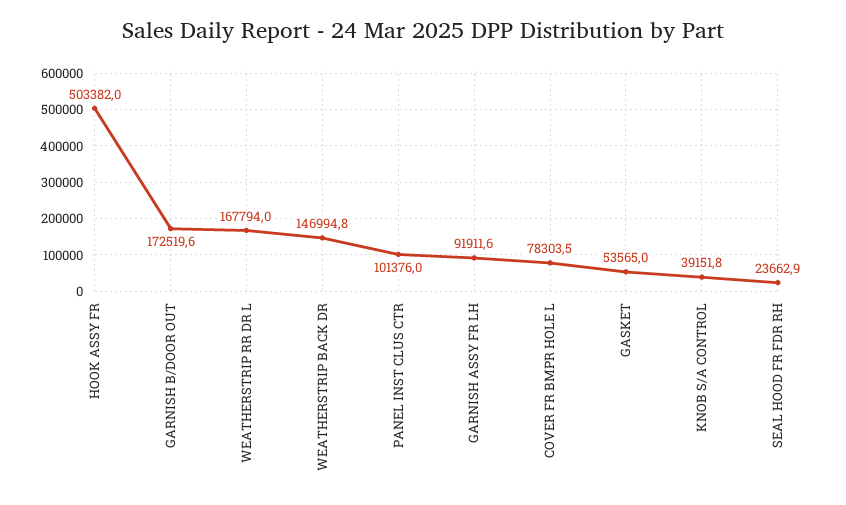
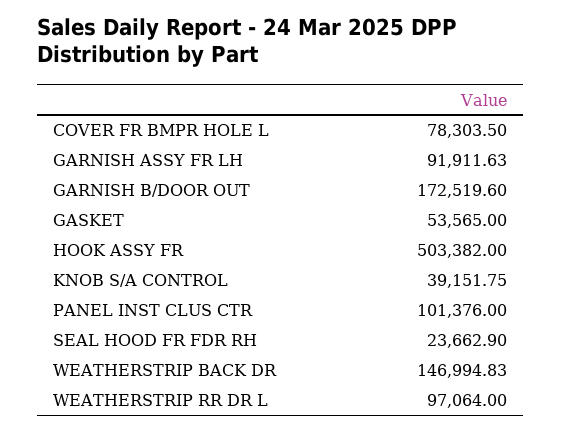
  {
    "HOOK ASSY FR": 503382,
    "GARNISH B/DOOR OUT": 172519.6,
-   "WEATHERSTRIP RR DR L": 167794,
+   "WEATHERSTRIP RR DR L": 97064,
    "WEATHERSTRIP BACK DR": 146994.83,
    "PANEL INST CLUS CTR": 101376,
    "GARNISH ASSY FR LH": 91911.63,
    "COVER FR BMPR HOLE L": 78303.5,
    "GASKET": 53565,
    "KNOB S/A CONTROL": 39151.75,
    "SEAL HOOD FR FDR RH": 23662.9
  }

